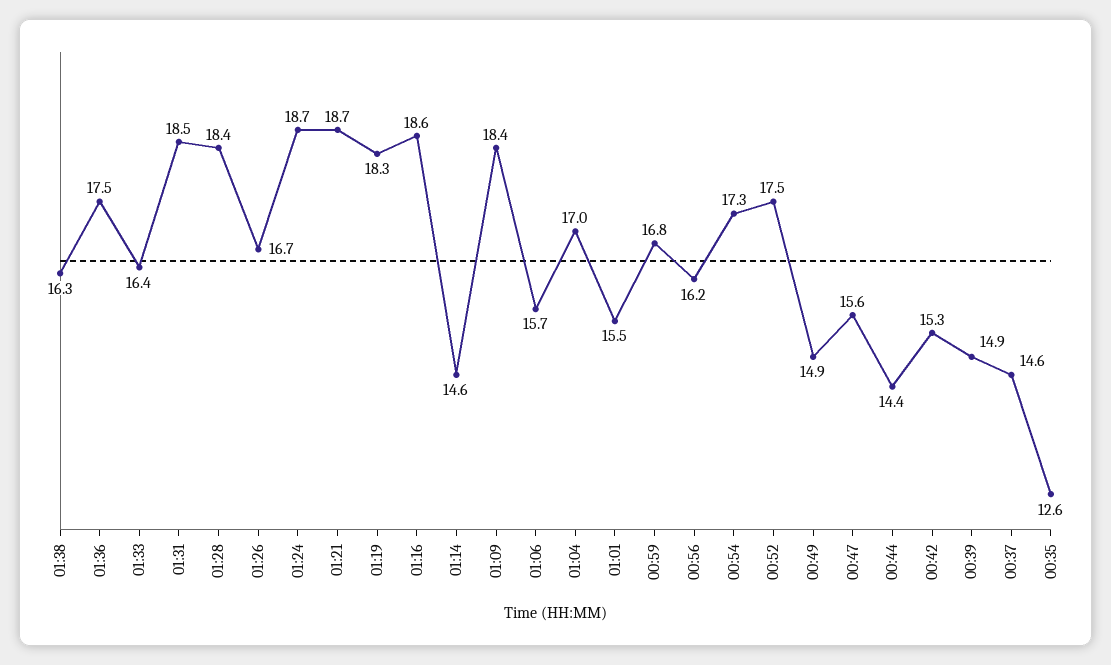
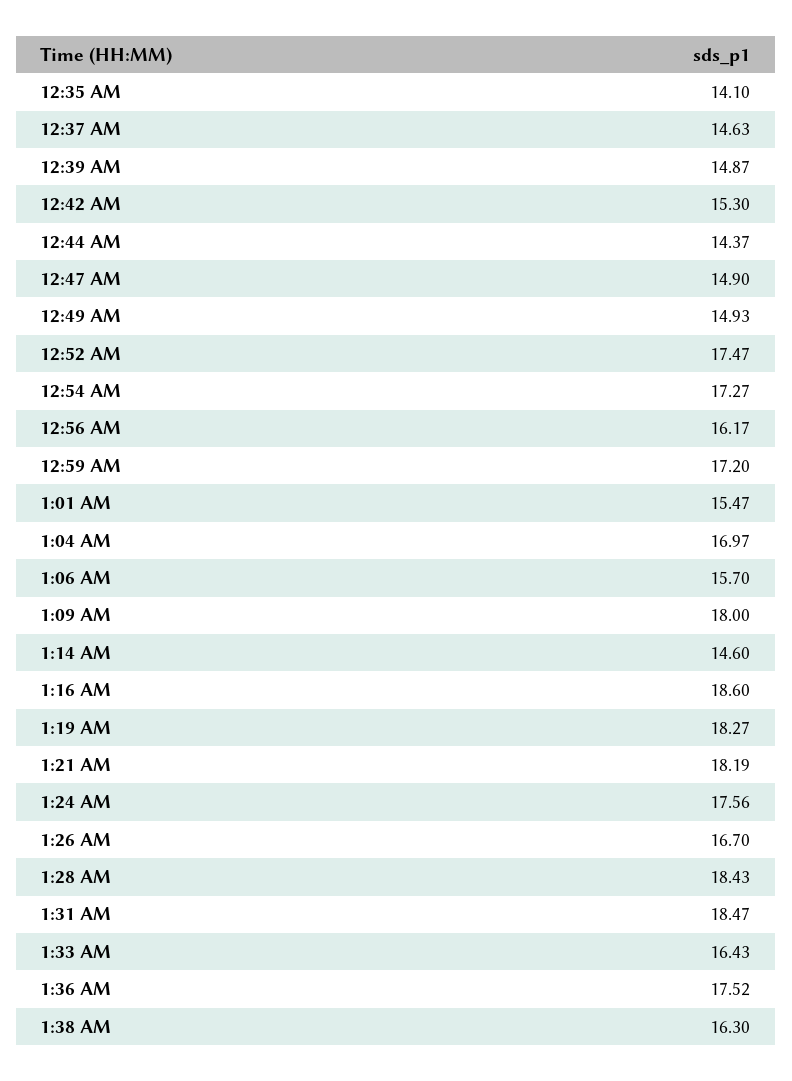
  {
    "01:38": 16.3,
    "01:36": 17.52,
    "01:33": 16.43,
    "01:31": 18.47,
    "01:28": 18.43,
    "01:26": 16.7,
-   "01:24": 18.7,
+   "01:24": 17.56,
-   "01:21": 18.7,
+   "01:21": 18.19,
    "01:19": 18.27,
    "01:16": 18.6,
    "01:14": 14.6,
-   "01:09": 18.4,
+   "01:09": 18,
    "01:06": 15.7,
    "01:04": 16.97,
    "01:01": 15.47,
-   "00:59": 16.8,
+   "00:59": 17.2,
    "00:56": 16.17,
    "00:54": 17.27,
    "00:52": 17.47,
    "00:49": 14.93,
-   "00:47": 15.6,
+   "00:47": 14.9,
    "00:44": 14.37,
    "00:42": 15.3,
    "00:39": 14.87,
    "00:37": 14.63,
-   "00:35": 12.6
+   "00:35": 14.1
  }

